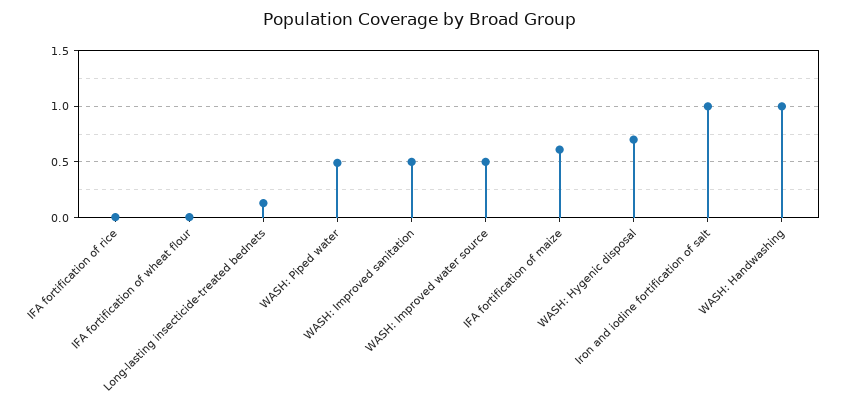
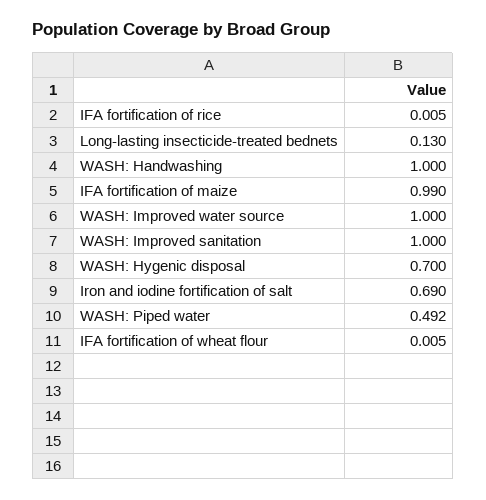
  {
    "IFA fortification of rice": 0.005,
    "IFA fortification of wheat flour": 0.005,
    "Long-lasting insecticide-treated bednets": 0.13,
    "WASH: Piped water": 0.492,
-   "WASH: Improved sanitation": 0.5,
+   "WASH: Improved sanitation": 1,
-   "WASH: Improved water source": 0.5,
+   "WASH: Improved water source": 1,
-   "IFA fortification of maize": 0.6,
+   "IFA fortification of maize": 0.99,
    "WASH: Hygenic disposal": 0.7,
-   "Iron and iodine fortification of salt": 1,
+   "Iron and iodine fortification of salt": 0.69,
    "WASH: Handwashing": 1
  }

